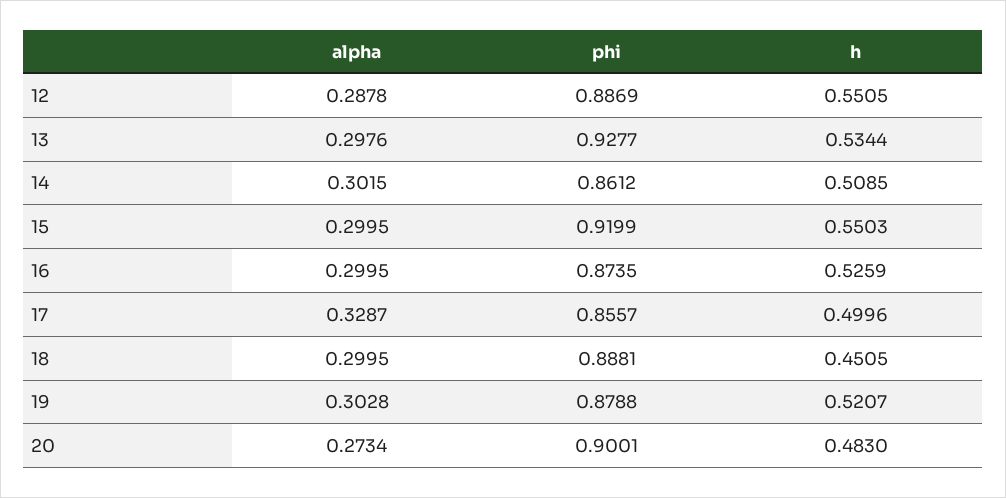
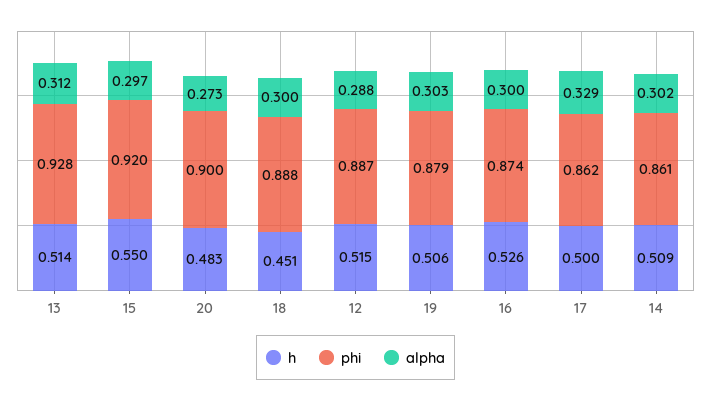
  {
    "alpha": {
      "12": 0.2878,
-     "13": 0.2976,
+     "13": 0.312,
      "14": 0.3015,
-     "15": 0.2995,
+     "15": 0.297,
      "16": 0.2995,
      "17": 0.3287,
      "18": 0.2995,
      "19": 0.3028,
      "20": 0.2734
    },
    "phi": {
      "12": 0.8869,
      "13": 0.9277,
      "14": 0.8612,
      "15": 0.9199,
      "16": 0.8735,
-     "17": 0.8557,
+     "17": 0.862,
      "18": 0.8881,
      "19": 0.8788,
      "20": 0.9001
    },
    "h": {
-     "12": 0.5505,
+     "12": 0.515,
-     "13": 0.5344,
+     "13": 0.514,
      "14": 0.5085,
      "15": 0.5503,
      "16": 0.5259,
      "17": 0.4996,
      "18": 0.4505,
-     "19": 0.5207,
+     "19": 0.506,
      "20": 0.483
    }
  }

